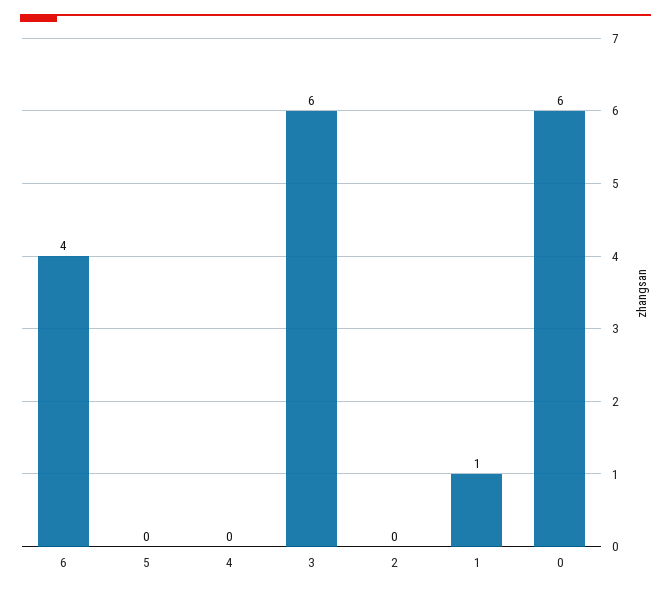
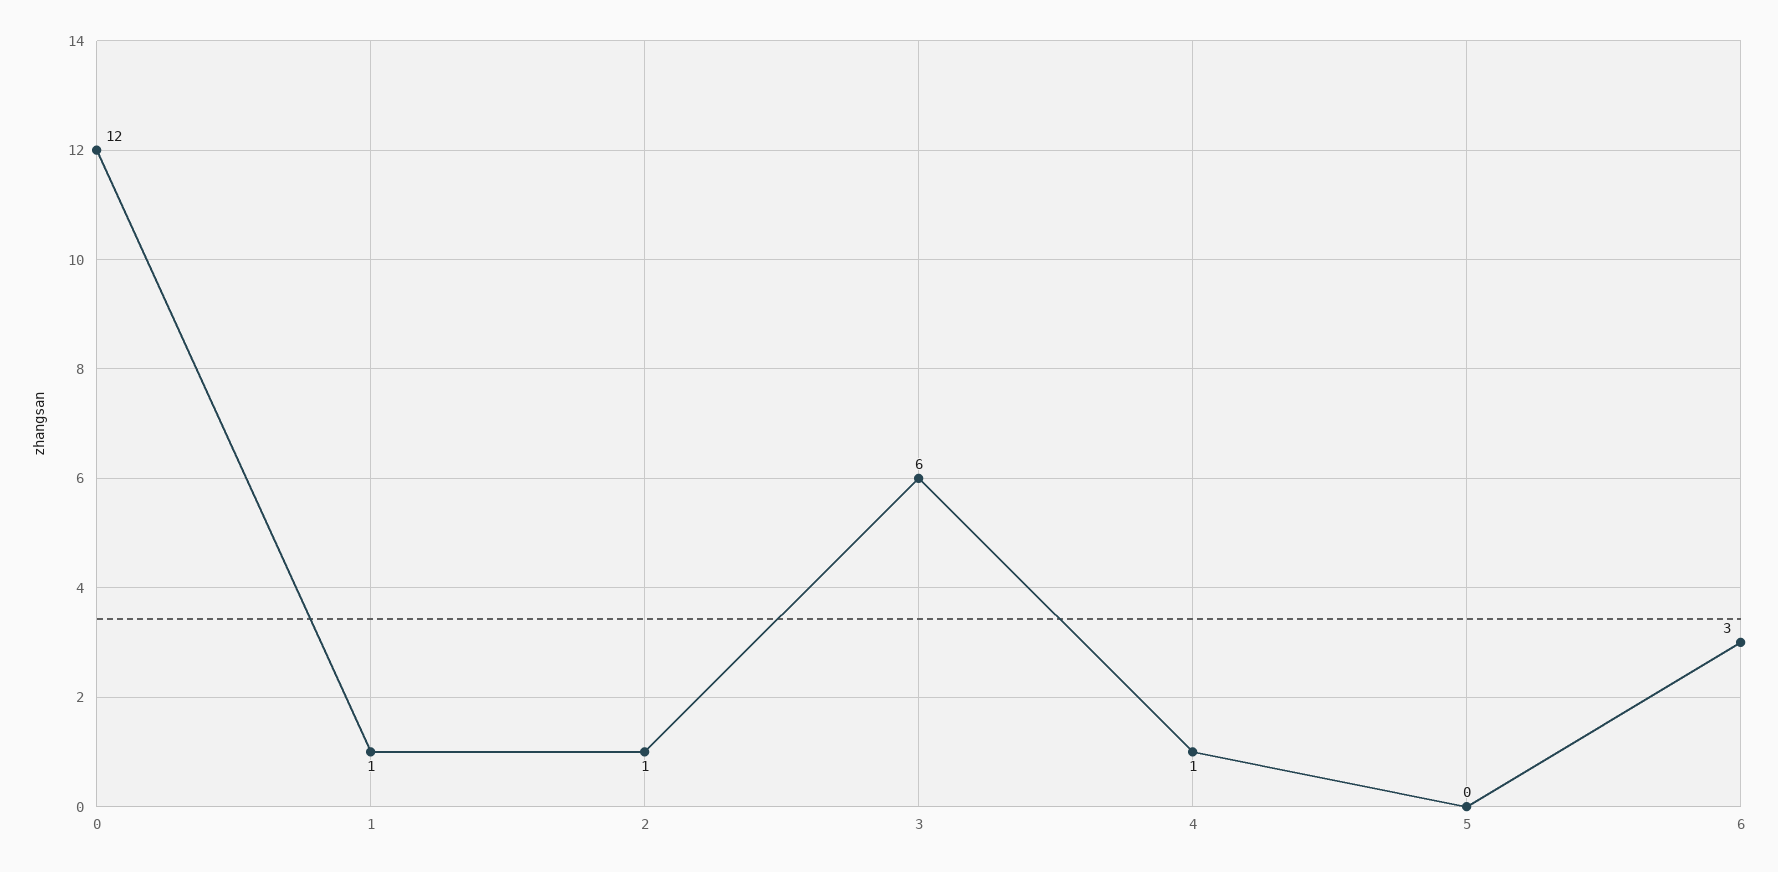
  {
-   "6": 4,
+   "6": 3,
    "5": 0,
-   "4": 0,
+   "4": 1,
    "3": 6,
-   "2": 0,
+   "2": 1,
    "1": 1,
-   "0": 6
+   "0": 12
  }

